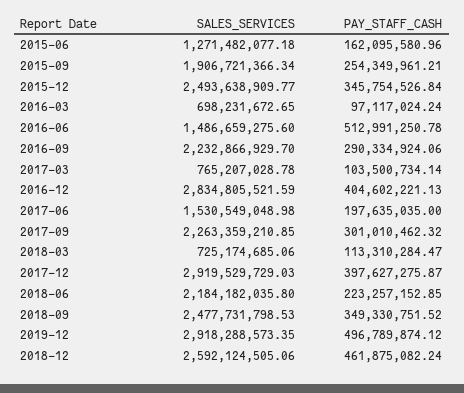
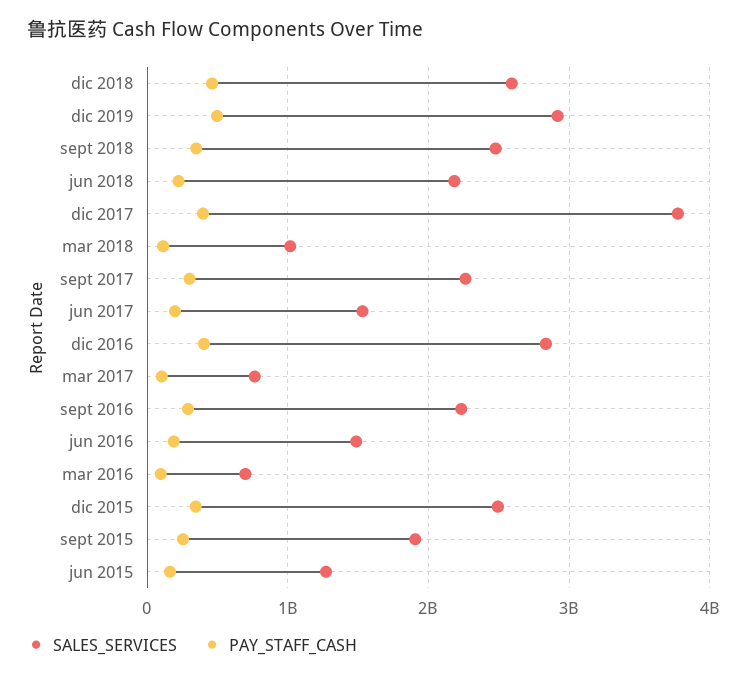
  {
    "SALES_SERVICES": {
      "2015-06": 1271482077.18,
      "2015-09": 1906721366.34,
      "2015-12": 2493638909.77,
      "2016-03": 698231672.65,
      "2016-06": 1486659275.6,
      "2016-09": 2232866929.7,
      "2017-03": 765207028.78,
      "2016-12": 2834805521.59,
      "2017-06": 1530549048.98,
      "2017-09": 2263359210.85,
-     "2018-03": 725174685.06,
+     "2018-03": 1000000000,
-     "2017-12": 2919529729.03,
+     "2017-12": 3800000000,
      "2018-06": 2184182035.8,
      "2018-09": 2477731798.53,
      "2019-12": 2918288573.35,
      "2018-12": 2592124505.06
    },
    "PAY_STAFF_CASH": {
      "2015-06": 162095580.96,
      "2015-09": 254349961.21,
      "2015-12": 345754526.84,
      "2016-03": 97117024.24,
-     "2016-06": 512991250.78,
+     "2016-06": 200000000,
      "2016-09": 290334924.06,
      "2017-03": 103500734.14,
      "2016-12": 404602221.13,
      "2017-06": 197635035,
      "2017-09": 301010462.32,
      "2018-03": 113310284.47,
      "2017-12": 397627275.87,
      "2018-06": 223257152.85,
      "2018-09": 349330751.52,
      "2019-12": 496789874.12,
      "2018-12": 461875082.24
    }
  }

